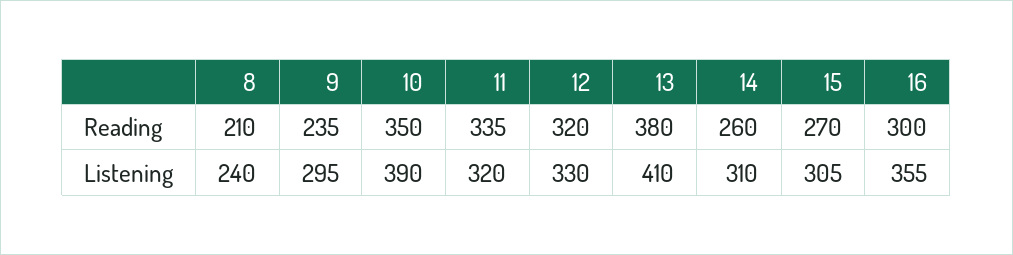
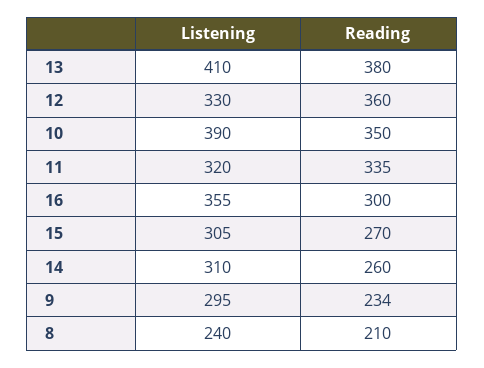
  {
    "8": {
      "Reading": 210,
      "Listening": 240
    },
    "9": {
-     "Reading": 235,
+     "Reading": 234,
      "Listening": 295
    },
    "10": {
      "Reading": 350,
      "Listening": 390
    },
    "11": {
      "Reading": 335,
      "Listening": 320
    },
    "12": {
-     "Reading": 320,
+     "Reading": 360,
      "Listening": 330
    },
    "13": {
      "Reading": 380,
      "Listening": 410
    },
    "14": {
      "Reading": 260,
      "Listening": 310
    },
    "15": {
      "Reading": 270,
      "Listening": 305
    },
    "16": {
      "Reading": 300,
      "Listening": 355
    }
  }

